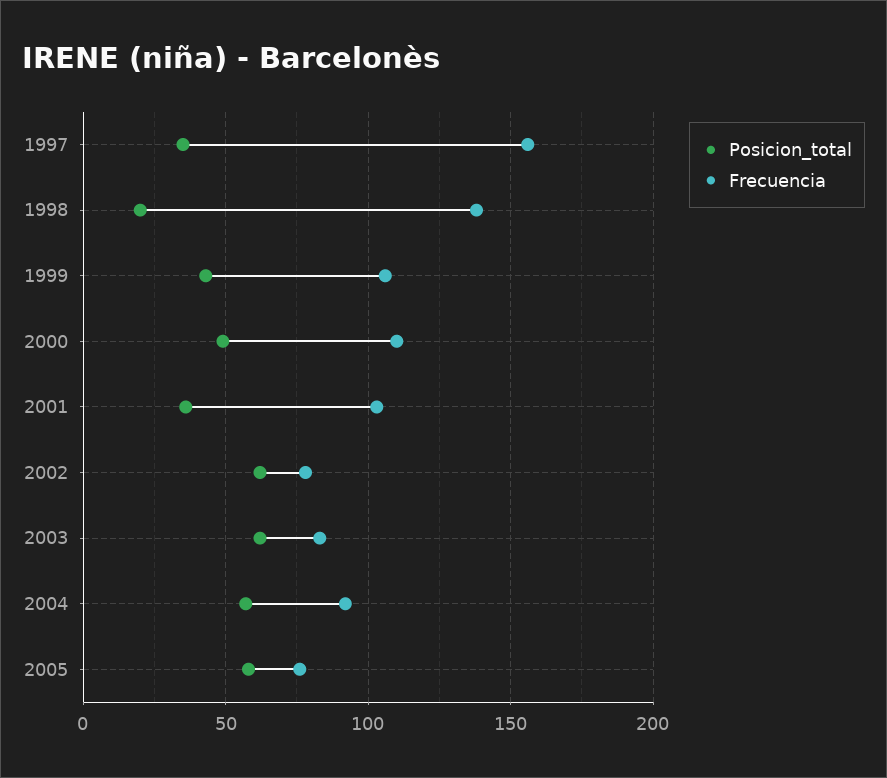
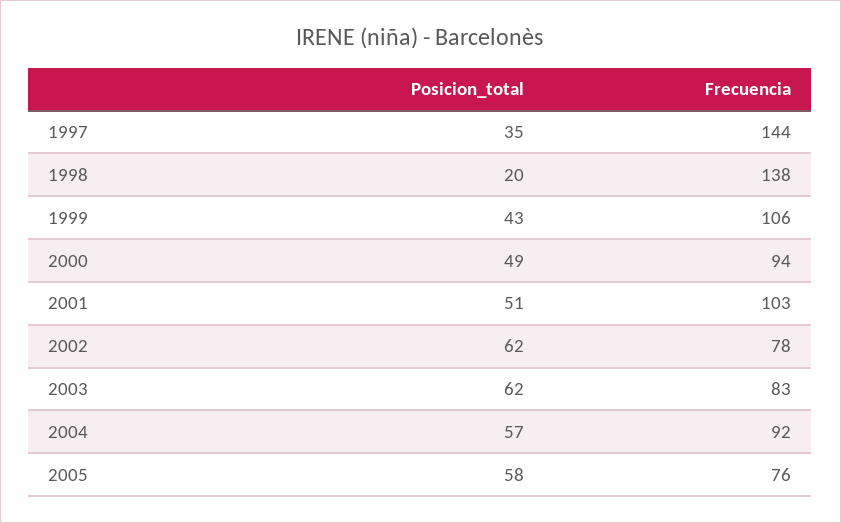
  {
    "Posicion_total": {
      "1997": 35,
      "1998": 20,
      "1999": 43,
      "2000": 49,
-     "2001": 35,
+     "2001": 51,
      "2002": 62,
      "2003": 62,
      "2004": 57,
      "2005": 58
    },
    "Frecuencia": {
-     "1997": 155,
+     "1997": 144,
      "1998": 138,
      "1999": 106,
-     "2000": 110,
+     "2000": 94,
      "2001": 103,
      "2002": 78,
      "2003": 83,
      "2004": 92,
      "2005": 76
    }
  }

